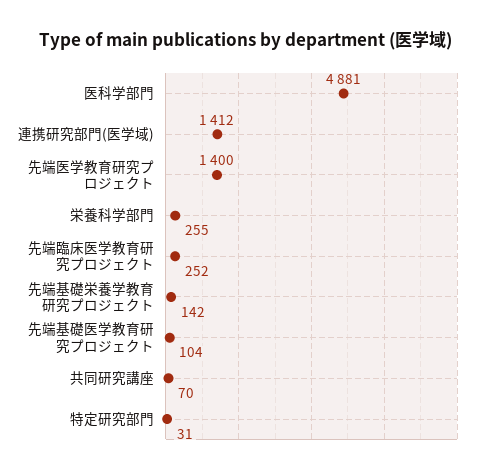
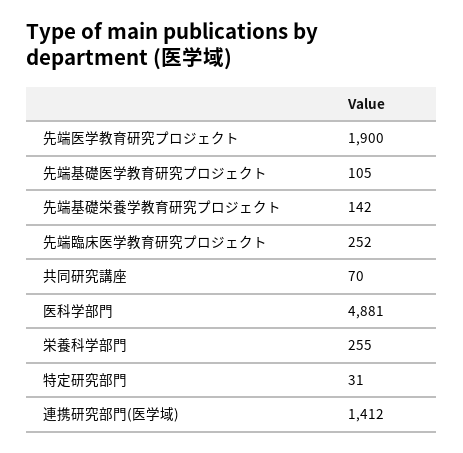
  {
    "医科学部門": 4881,
    "連携研究部門(医学域)": 1412,
-   "先端医学教育研究プロジェクト": 1400,
+   "先端医学教育研究プロジェクト": 1900,
    "栄養科学部門": 255,
    "先端臨床医学教育研究プロジェクト": 252,
    "先端基礎栄養学教育研究プロジェクト": 142,
-   "先端基礎医学教育研究プロジェクト": 104,
+   "先端基礎医学教育研究プロジェクト": 105,
    "共同研究講座": 70,
    "特定研究部門": 31
  }

